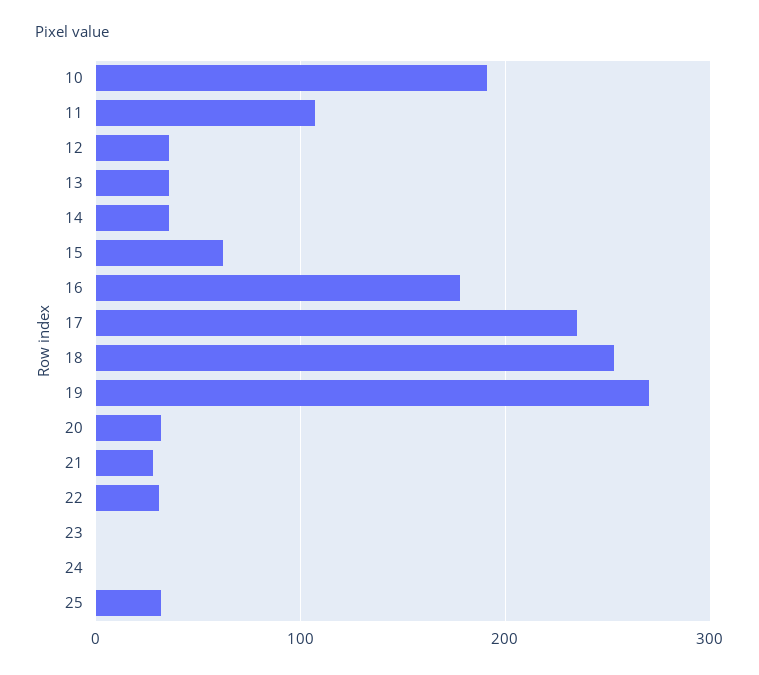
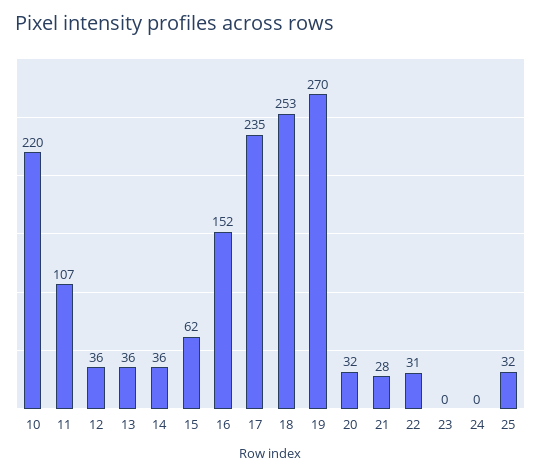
  {
-   "10": 190,
+   "10": 220,
    "11": 107,
    "12": 36,
    "13": 36,
    "14": 36,
    "15": 62,
-   "16": 180,
+   "16": 152,
    "17": 235,
    "18": 253,
    "19": 270,
    "20": 32,
    "21": 28,
    "22": 31,
    "23": 0,
    "24": 0,
    "25": 32
  }

